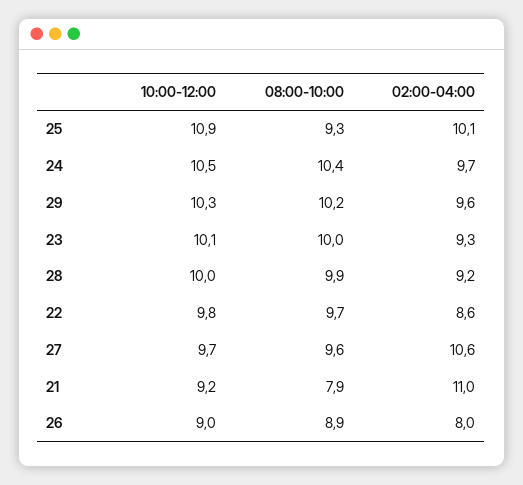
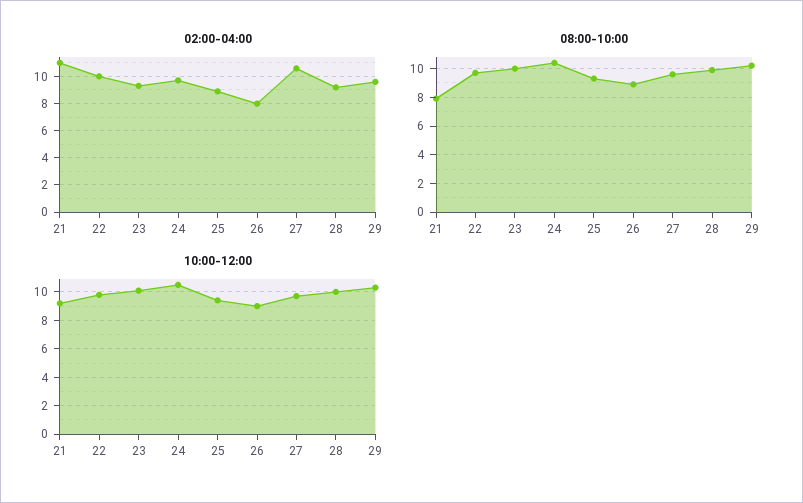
  {
    "10:00-12:00": {
-     "25": 10.9,
+     "25": 9.5,
      "24": 10.5,
      "29": 10.3,
      "23": 10.1,
      "28": 10,
      "22": 9.8,
      "27": 9.7,
      "21": 9.2,
      "26": 9
    },
    "08:00-10:00": {
      "25": 9.3,
      "24": 10.4,
      "29": 10.2,
      "23": 10,
      "28": 9.9,
      "22": 9.7,
      "27": 9.6,
      "21": 7.9,
      "26": 8.9
    },
    "02:00-04:00": {
-     "25": 10.1,
+     "25": 9,
      "24": 9.7,
      "29": 9.6,
      "23": 9.3,
      "28": 9.2,
-     "22": 8.6,
+     "22": 10,
      "27": 10.6,
      "21": 11,
      "26": 8
    }
  }

